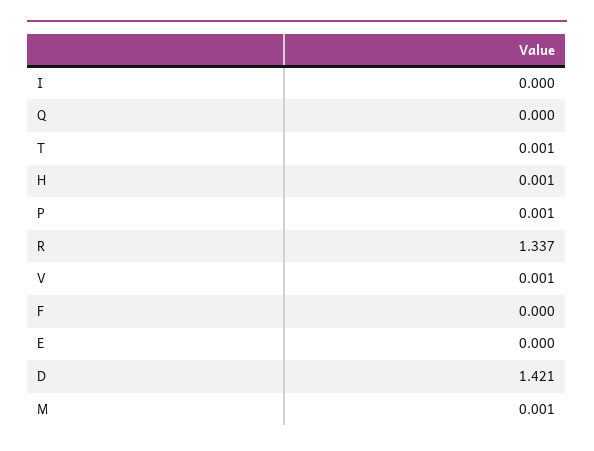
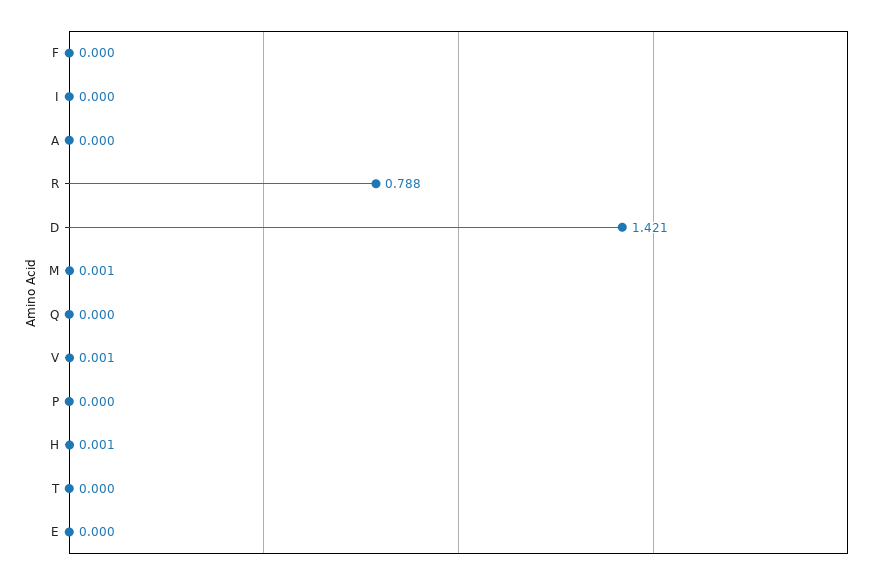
  {
    "I": 0,
    "Q": 0,
-   "T": 0.001,
+   "T": 0,
    "H": 0.001,
-   "P": 0.001,
+   "P": 0,
-   "R": 1.337,
+   "R": 0.788,
    "V": 0.001,
    "F": 0,
    "E": 0,
    "D": 1.421,
-   "M": 0.001
+   "M": 0.001,
+   "A": 0
  }

